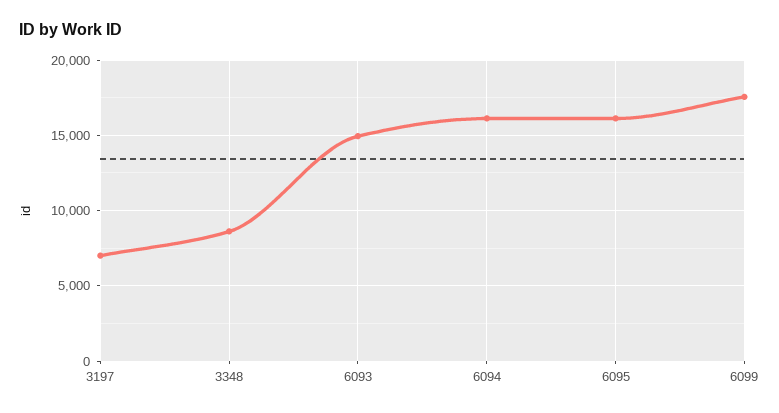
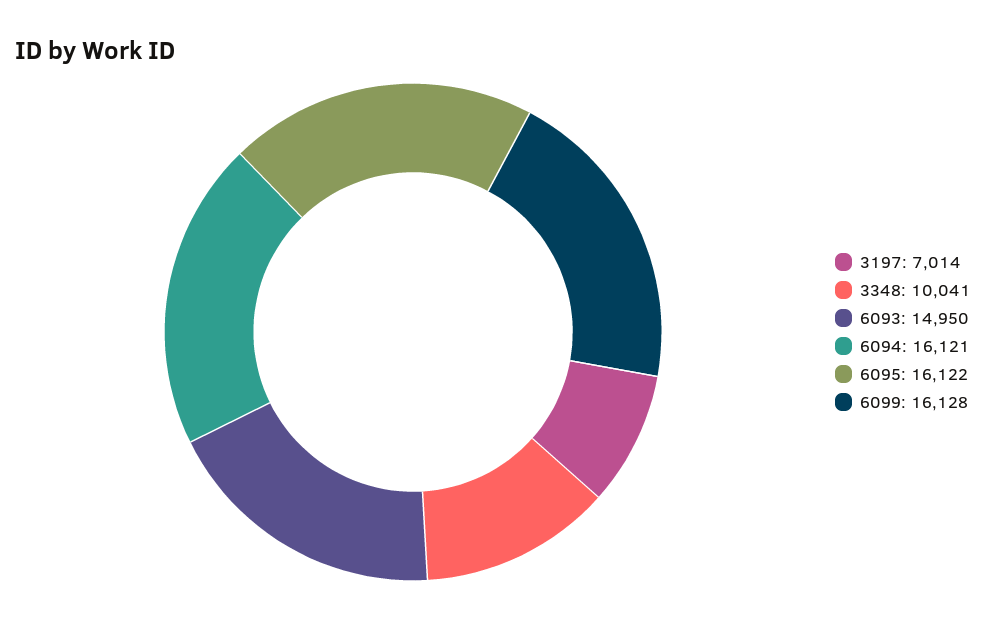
  {
    "3197": 7014,
-   "3348": 8500,
+   "3348": 10041,
    "6093": 14950,
    "6094": 16121,
    "6095": 16122,
-   "6099": 17500
+   "6099": 16128
  }

